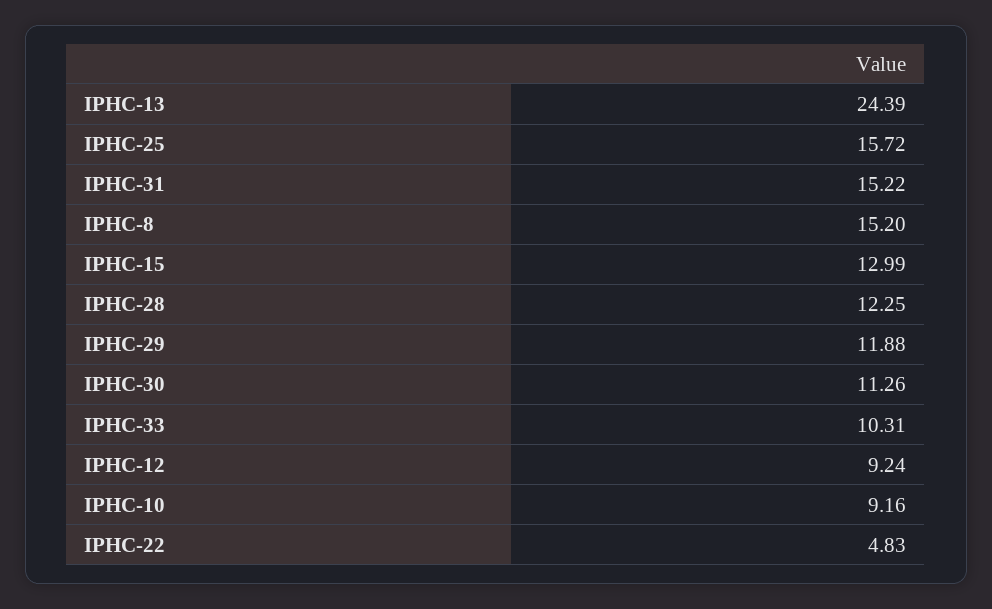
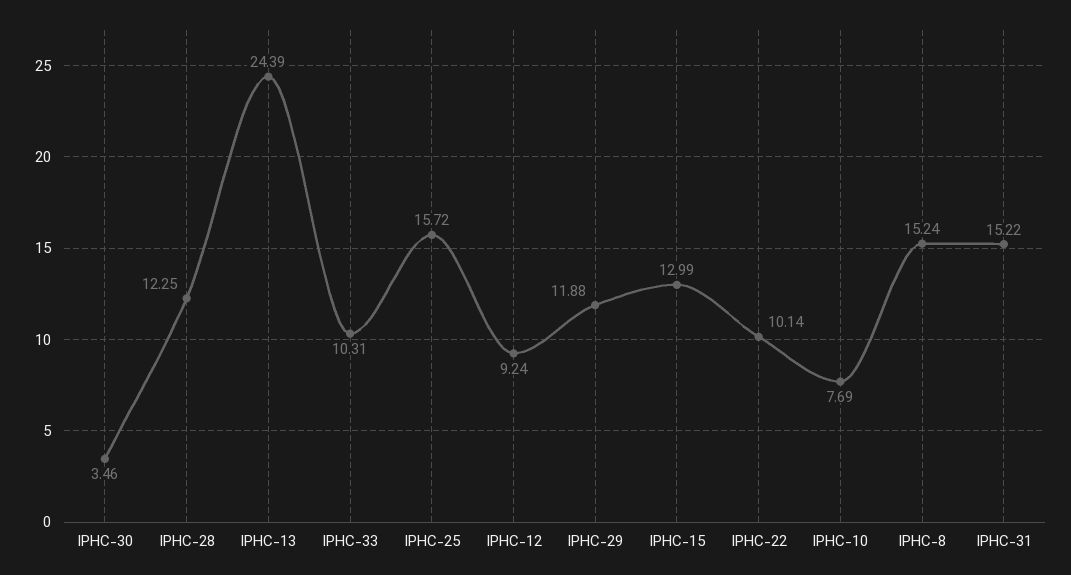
  {
    "IPHC-13": 24.39,
    "IPHC-25": 15.72,
    "IPHC-31": 15.22,
-   "IPHC-8": 15.2,
+   "IPHC-8": 15.24,
    "IPHC-15": 12.99,
    "IPHC-28": 12.25,
    "IPHC-29": 11.88,
-   "IPHC-30": 11.26,
+   "IPHC-30": 3.46,
    "IPHC-33": 10.31,
    "IPHC-12": 9.24,
-   "IPHC-10": 9.16,
+   "IPHC-10": 7.69,
-   "IPHC-22": 4.83
+   "IPHC-22": 10.14
  }

